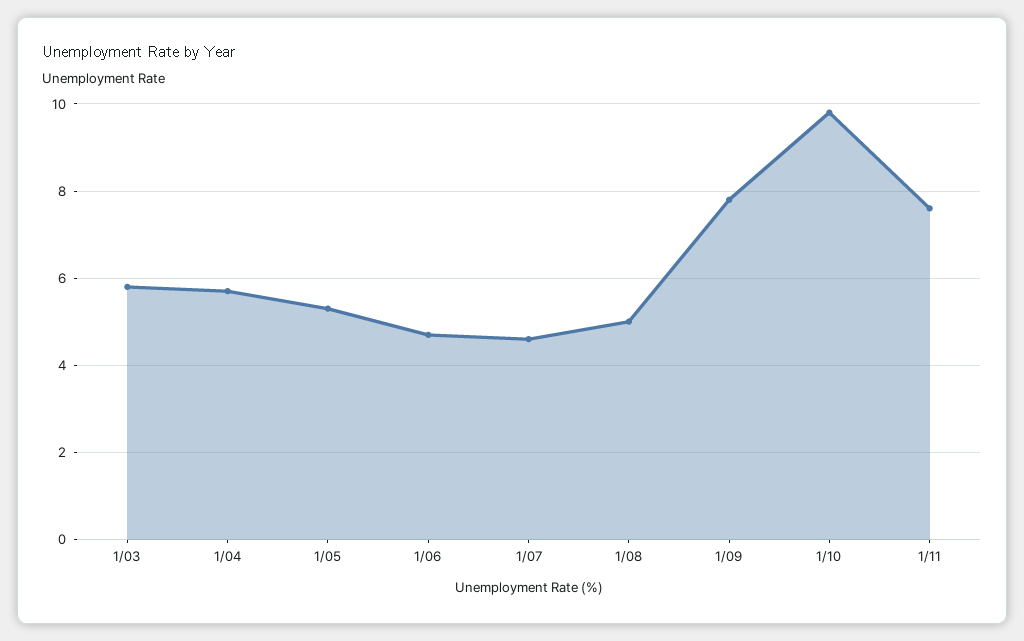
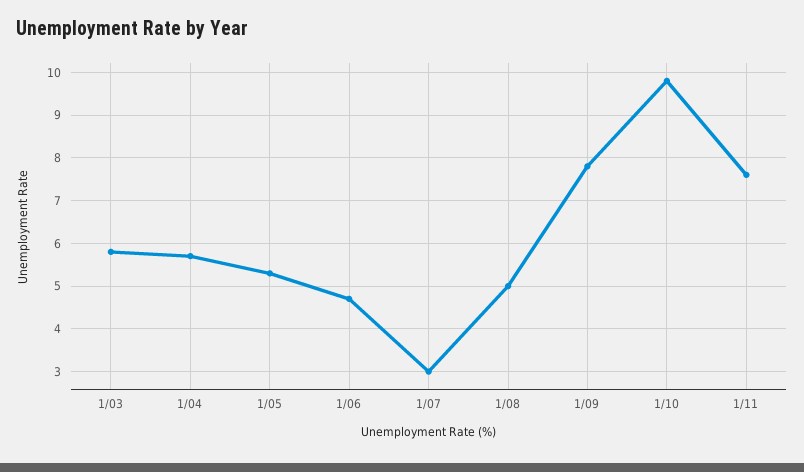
  {
    "1/03": 6,
    "1/04": 5.5,
    "1/05": 5.5,
    "1/06": 4.5,
-   "1/07": 4.5,
+   "1/07": 3,
    "1/08": 5,
    "1/09": 8,
    "1/10": 10,
    "1/11": 7.5
  }

